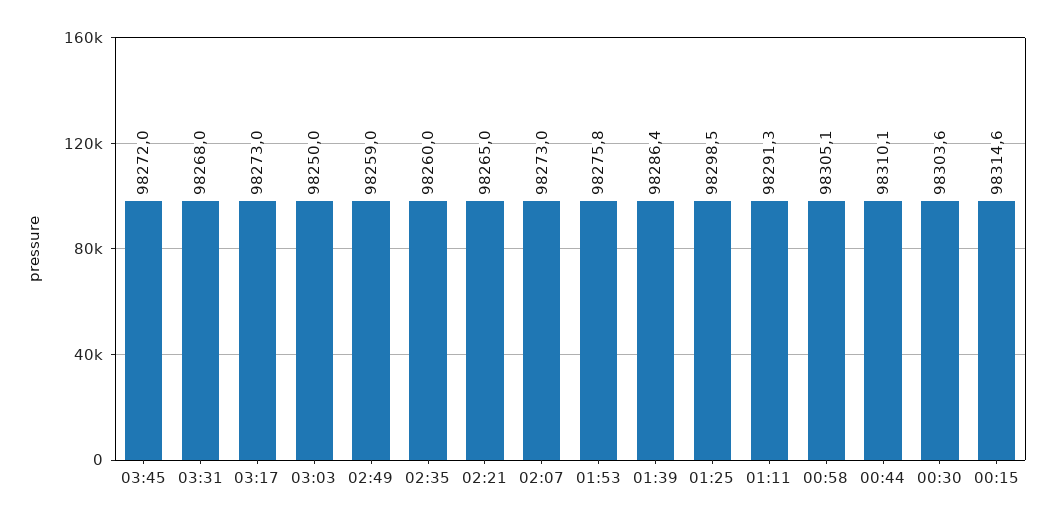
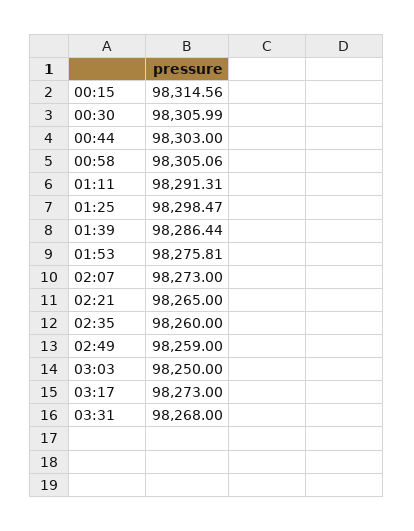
  {
-   "03:45": 98272,
    "03:31": 98268,
    "03:17": 98273,
    "03:03": 98250,
    "02:49": 98259,
    "02:35": 98260,
    "02:21": 98265,
    "02:07": 98273,
    "01:53": 98275.81,
    "01:39": 98286.44,
    "01:25": 98298.47,
    "01:11": 98291.31,
    "00:58": 98305.06,
-   "00:44": 98310.1,
+   "00:44": 98303,
-   "00:30": 98303.6,
+   "00:30": 98305.99,
    "00:15": 98314.56
  }

